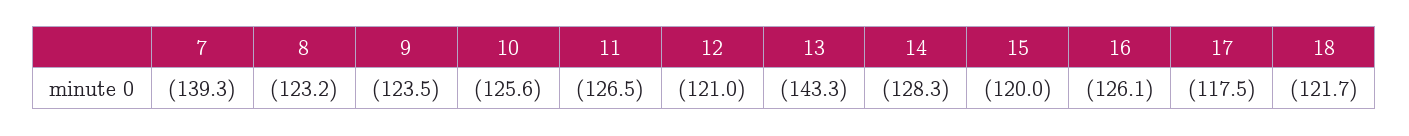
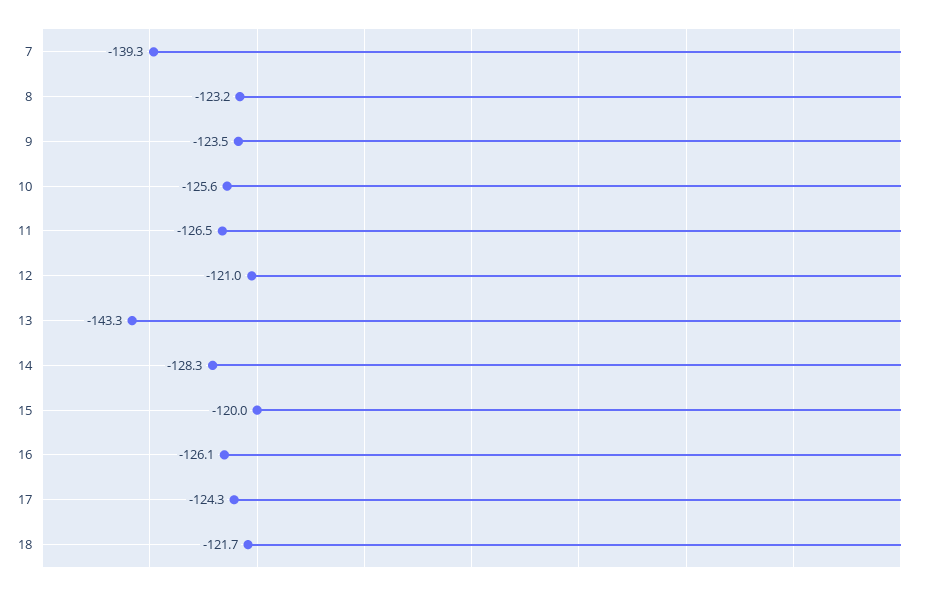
  {
    "7": -139.3,
    "8": -123.2,
    "9": -123.5,
    "10": -125.6,
    "11": -126.5,
    "12": -121,
    "13": -143.3,
    "14": -128.3,
    "15": -120,
    "16": -126.1,
-   "17": -117.5,
+   "17": -124.3,
    "18": -121.7
  }

